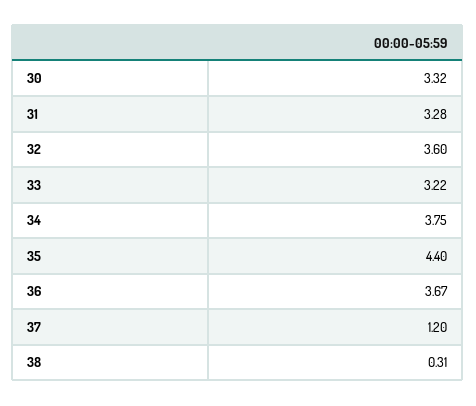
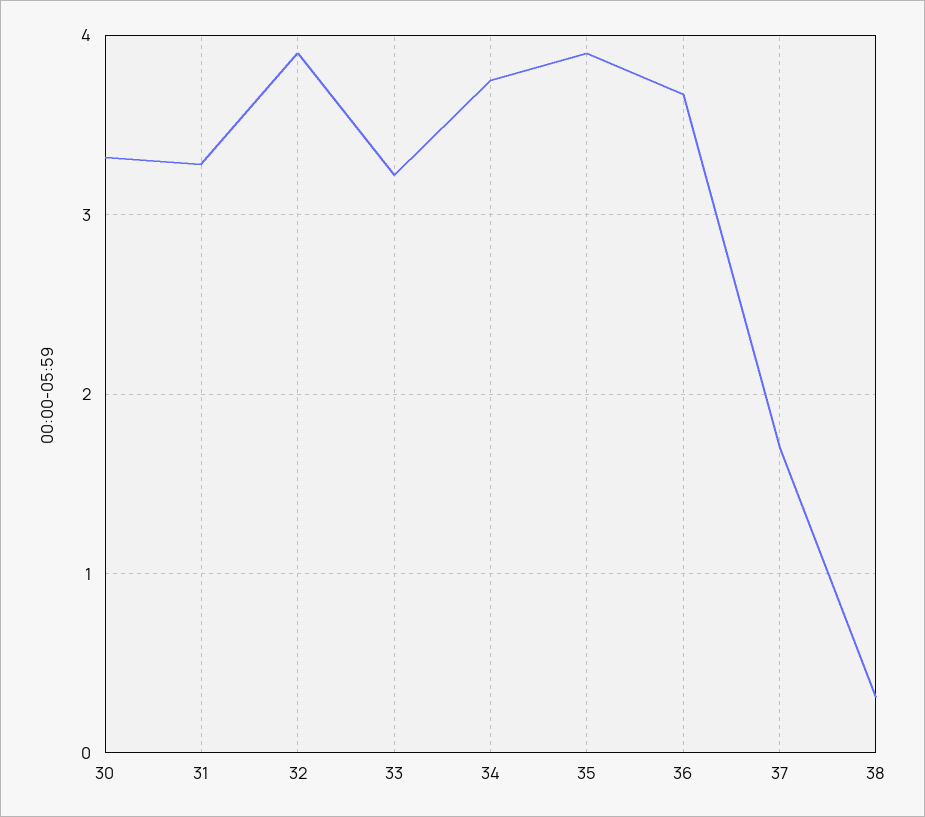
  {
    "30": 3.32,
    "31": 3.28,
-   "32": 3.6,
+   "32": 3.9,
    "33": 3.22,
    "34": 3.75,
-   "35": 4.4,
+   "35": 3.9,
    "36": 3.67,
-   "37": 1.2,
+   "37": 1.7,
    "38": 0.31
  }

